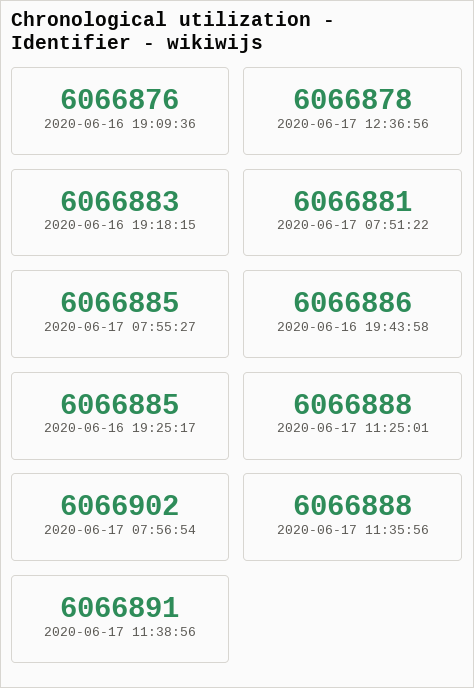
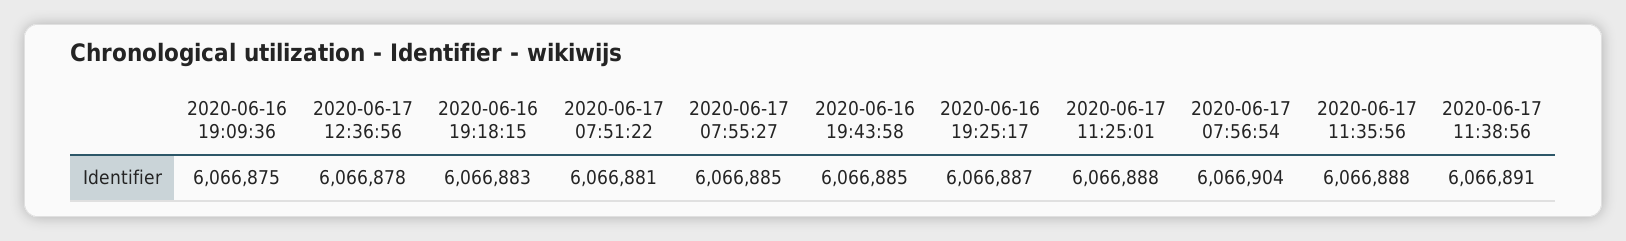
  {
-   "2020-06-16 19:09:36": 6066876,
+   "2020-06-16 19:09:36": 6066875,
    "2020-06-17 12:36:56": 6066878,
    "2020-06-16 19:18:15": 6066883,
    "2020-06-17 07:51:22": 6066881,
    "2020-06-17 07:55:27": 6066885,
-   "2020-06-16 19:43:58": 6066886,
+   "2020-06-16 19:43:58": 6066885,
-   "2020-06-16 19:25:17": 6066885,
+   "2020-06-16 19:25:17": 6066887,
    "2020-06-17 11:25:01": 6066888,
-   "2020-06-17 07:56:54": 6066902,
+   "2020-06-17 07:56:54": 6066904,
    "2020-06-17 11:35:56": 6066888,
    "2020-06-17 11:38:56": 6066891
  }

